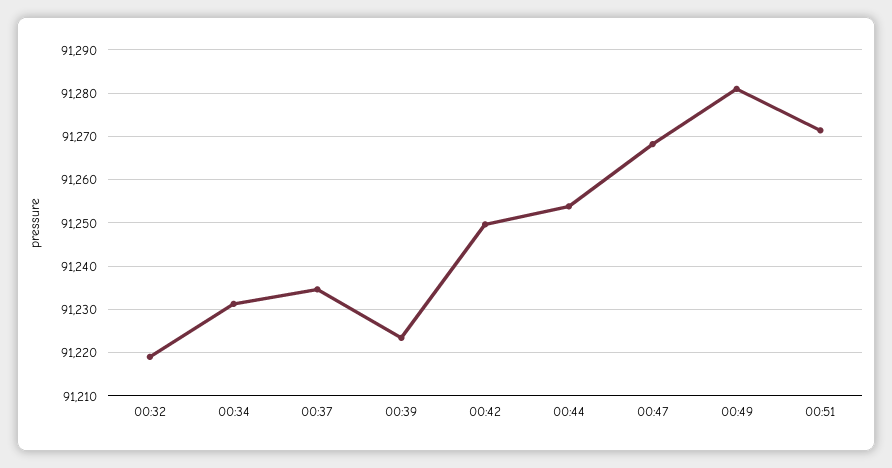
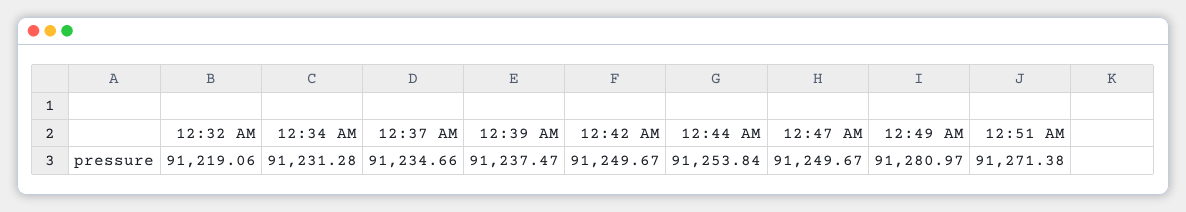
  {
    "00:32": 91219.06,
    "00:34": 91231.28,
    "00:37": 91234.66,
-   "00:39": 91224,
+   "00:39": 91237.47,
    "00:42": 91249.67,
    "00:44": 91253.84,
-   "00:47": 91268,
+   "00:47": 91249.67,
    "00:49": 91280.97,
    "00:51": 91271.38
  }

